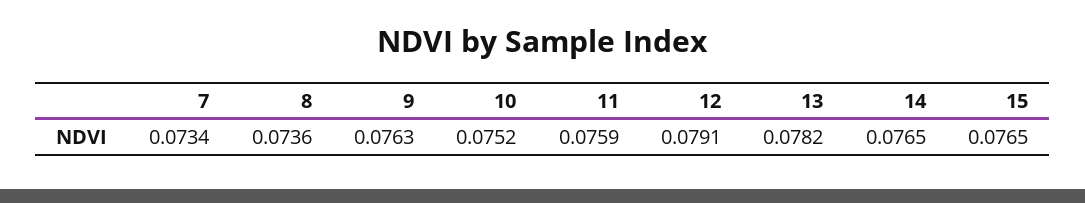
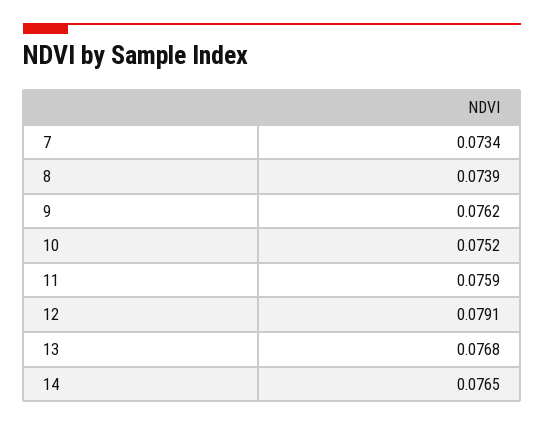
  {
    "7": 0.0734,
-   "8": 0.0736,
+   "8": 0.0739,
-   "9": 0.0763,
+   "9": 0.0762,
    "10": 0.0752,
    "11": 0.0759,
    "12": 0.0791,
-   "13": 0.0782,
+   "13": 0.0768,
-   "14": 0.0765,
+   "14": 0.0765
-   "15": 0.0765
  }

